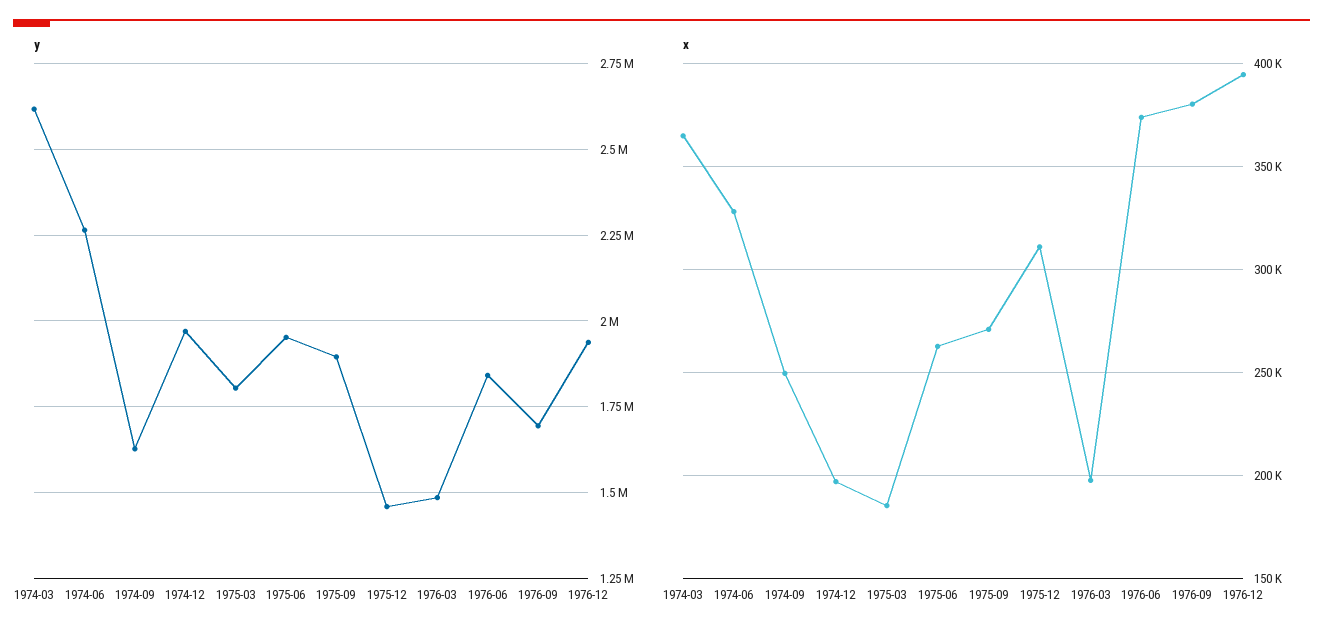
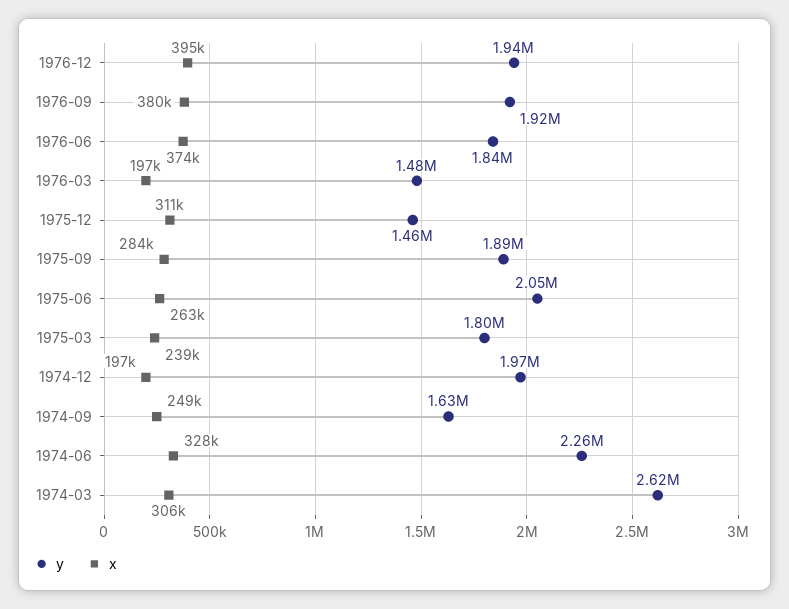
  {
    "y": {
      "1974-03": 2620000,
      "1974-06": 2260000,
      "1974-09": 1630000,
      "1974-12": 1970000,
      "1975-03": 1800000,
-     "1975-06": 1950000,
+     "1975-06": 2050000,
      "1975-09": 1890000,
      "1975-12": 1460000,
      "1976-03": 1480000,
      "1976-06": 1840000,
-     "1976-09": 1700000,
+     "1976-09": 1920000,
      "1976-12": 1940000
    },
    "x": {
-     "1974-03": 365000,
+     "1974-03": 306000,
      "1974-06": 328000,
      "1974-09": 249000,
      "1974-12": 197000,
-     "1975-03": 185000,
+     "1975-03": 239000,
      "1975-06": 263000,
-     "1975-09": 270000,
+     "1975-09": 284000,
      "1975-12": 311000,
      "1976-03": 197000,
      "1976-06": 374000,
      "1976-09": 380000,
      "1976-12": 395000
    }
  }

